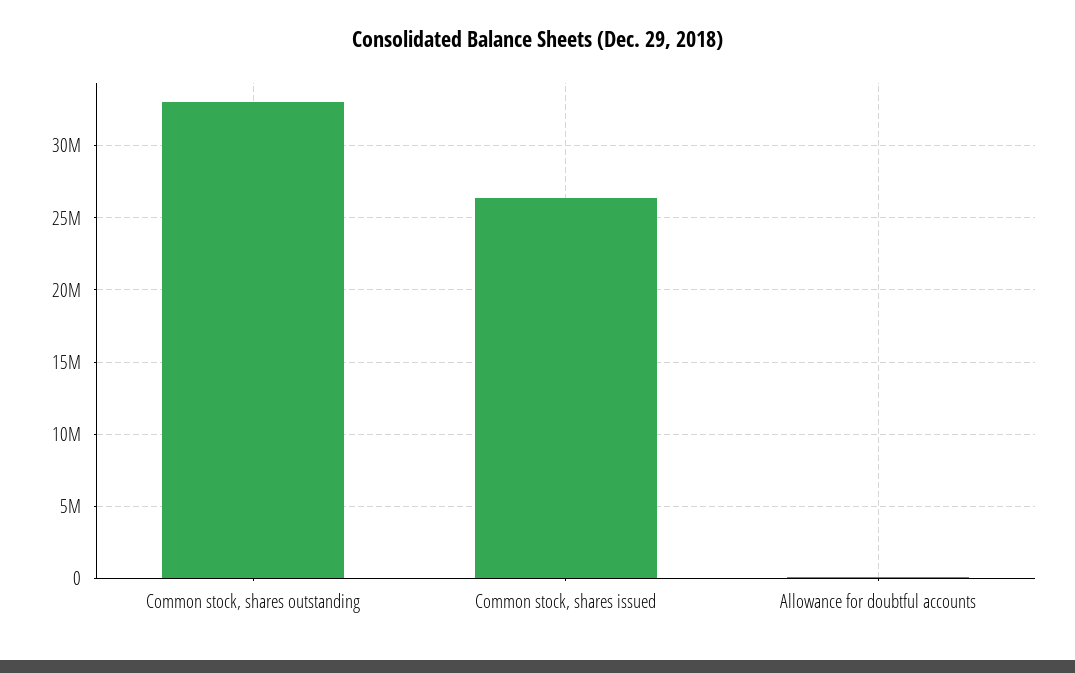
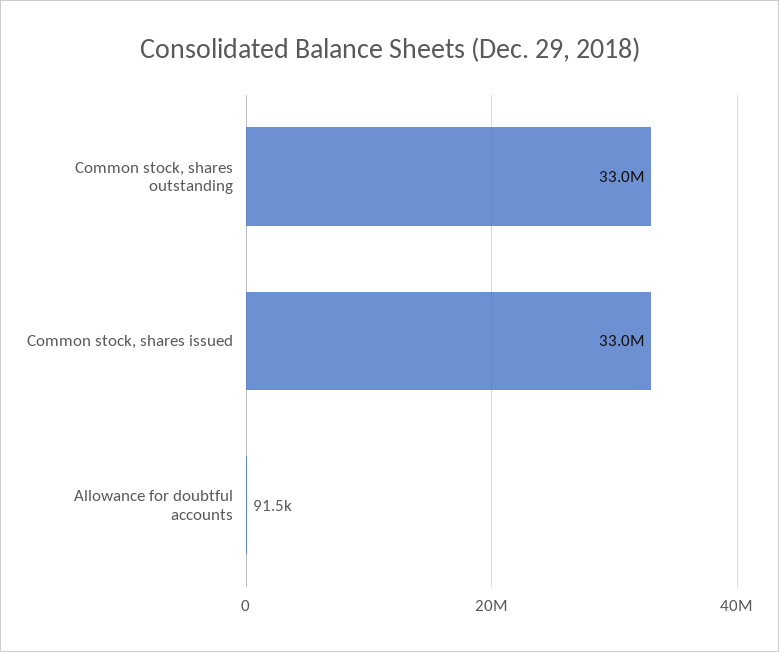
  {
    "Common stock, shares outstanding": 33000000,
-   "Common stock, shares issued": 26500000,
+   "Common stock, shares issued": 33000000,
    "Allowance for doubtful accounts": 91500
  }

